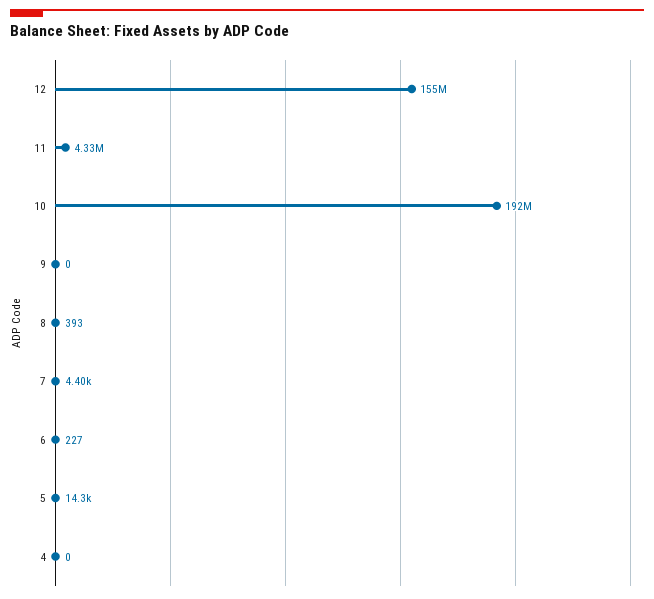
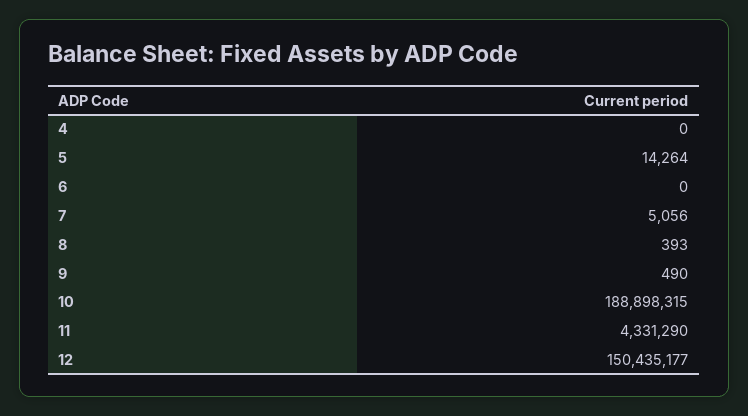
  {
-   "12": 155000000,
+   "12": 150435177,
    "11": 4331290,
-   "10": 192000000,
+   "10": 188898315,
-   "9": 0,
+   "9": 490,
    "8": 393,
-   "7": 4400,
+   "7": 5056,
-   "6": 227,
+   "6": 0,
    "5": 14264,
    "4": 0
  }

